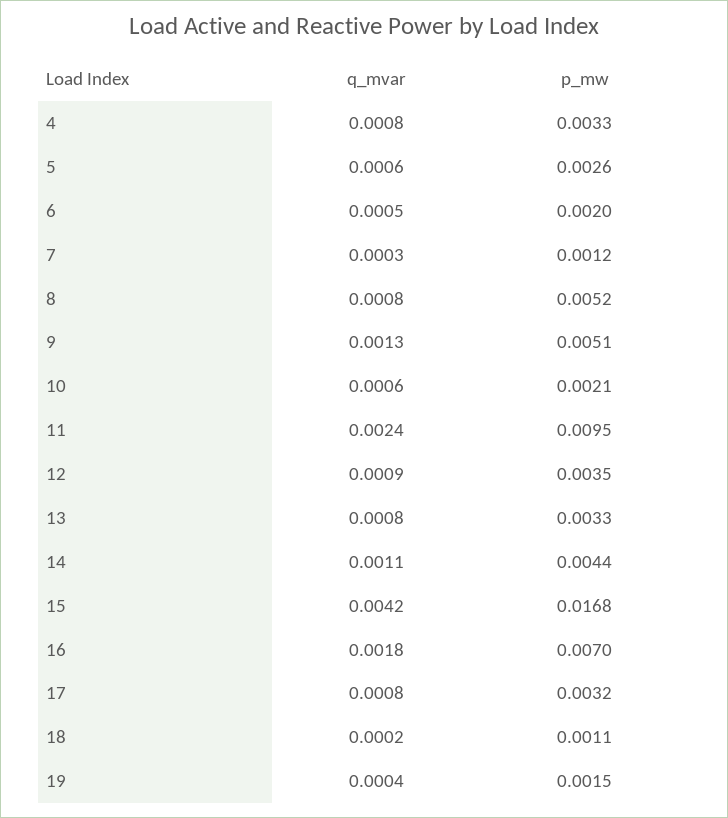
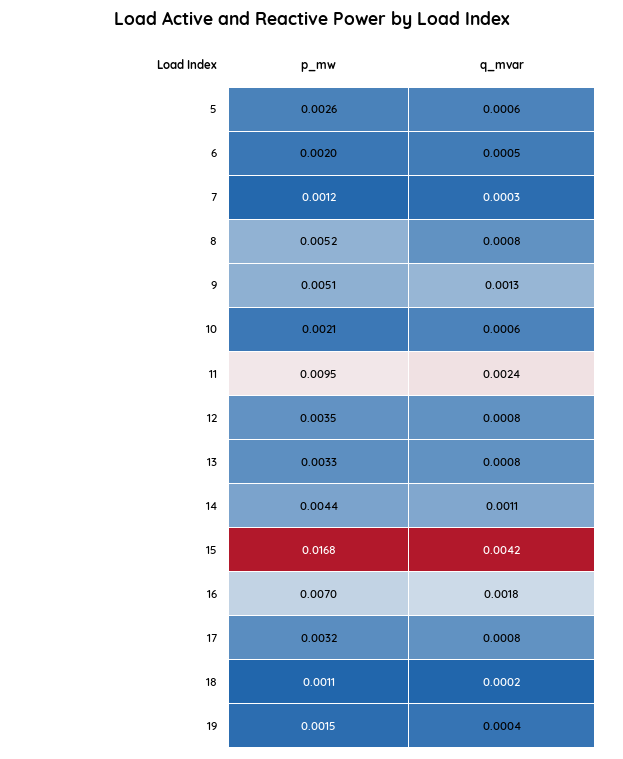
  {
    "q_mvar": {
-     "4": 0.0008,
      "5": 0.0006,
      "6": 0.0005,
      "7": 0.0003,
      "8": 0.0008,
      "9": 0.0013,
      "10": 0.0006,
      "11": 0.0024,
-     "12": 0.0009,
+     "12": 0.0008,
      "13": 0.0008,
      "14": 0.0011,
      "15": 0.0042,
      "16": 0.0018,
      "17": 0.0008,
      "18": 0.0002,
      "19": 0.0004
    },
    "p_mw": {
-     "4": 0.0033,
      "5": 0.0026,
      "6": 0.002,
      "7": 0.0012,
      "8": 0.0052,
      "9": 0.0051,
      "10": 0.0021,
      "11": 0.0095,
      "12": 0.0035,
      "13": 0.0033,
      "14": 0.0044,
      "15": 0.0168,
      "16": 0.007,
      "17": 0.0032,
      "18": 0.0011,
      "19": 0.0015
    }
  }

